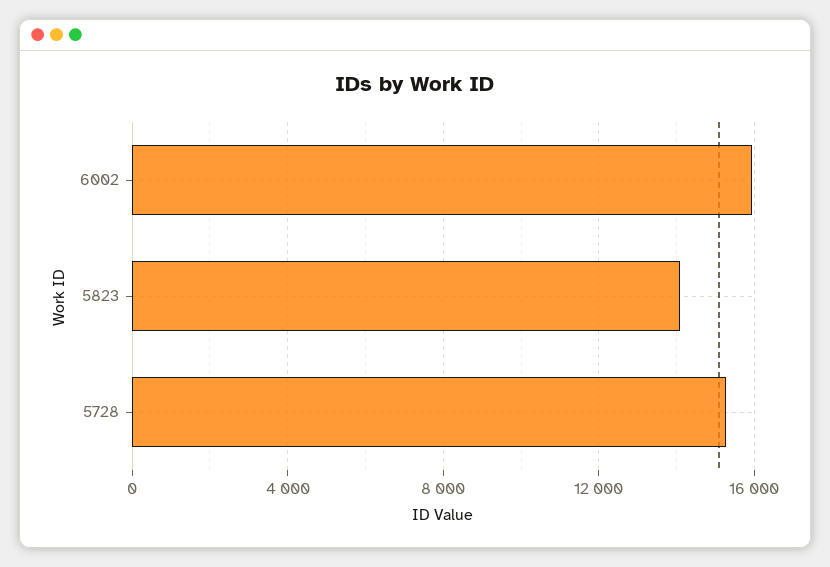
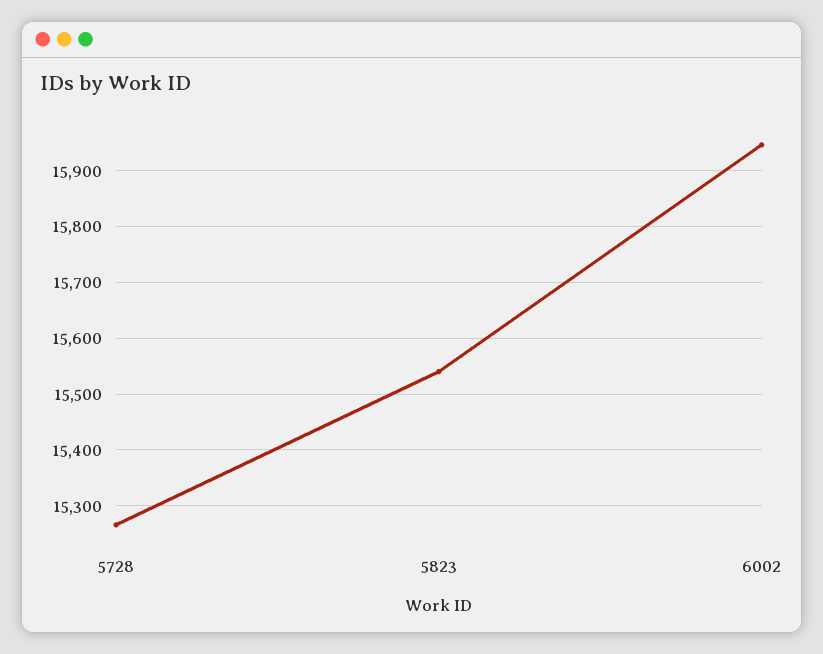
  {
    "6002": 15940,
-   "5823": 14000,
+   "5823": 15540,
    "5728": 15260
  }

